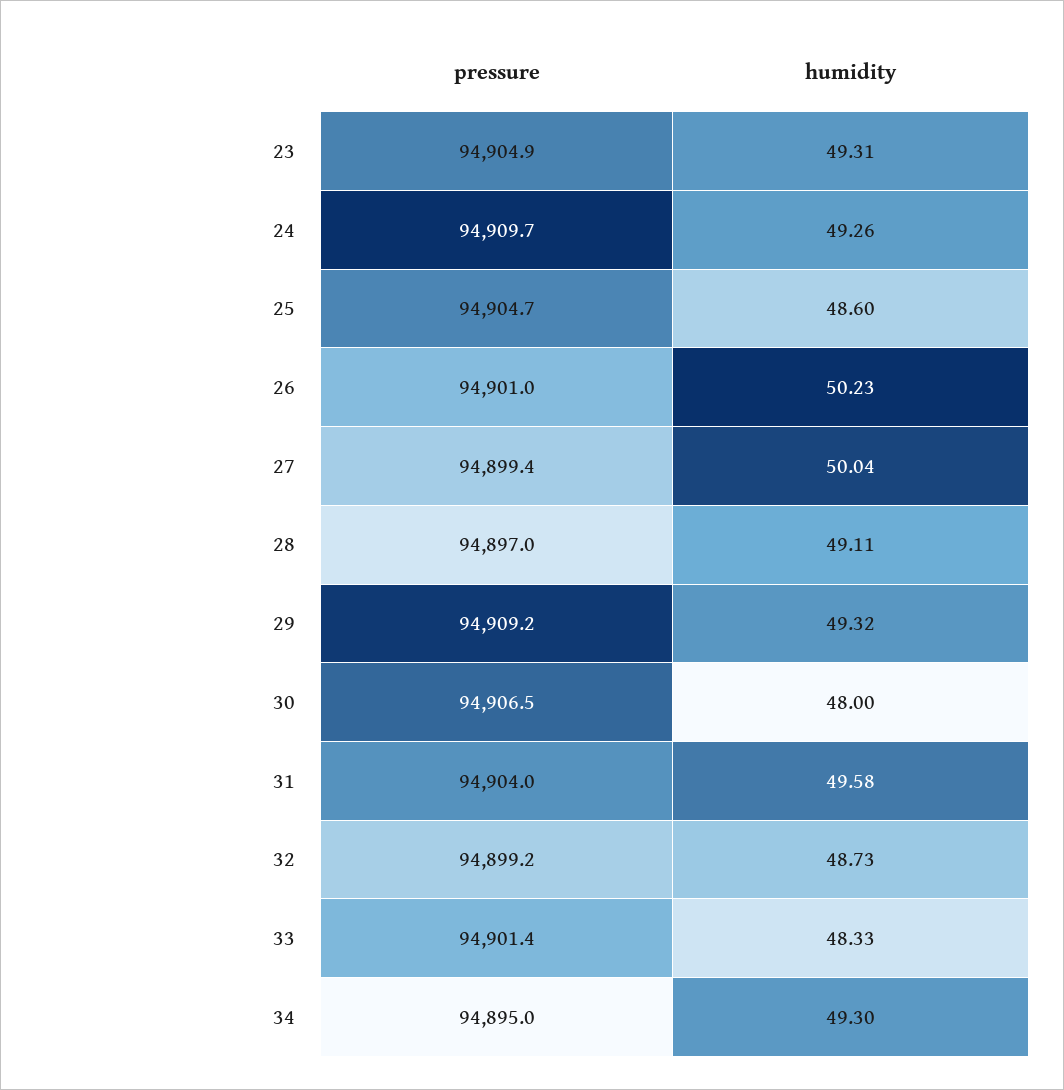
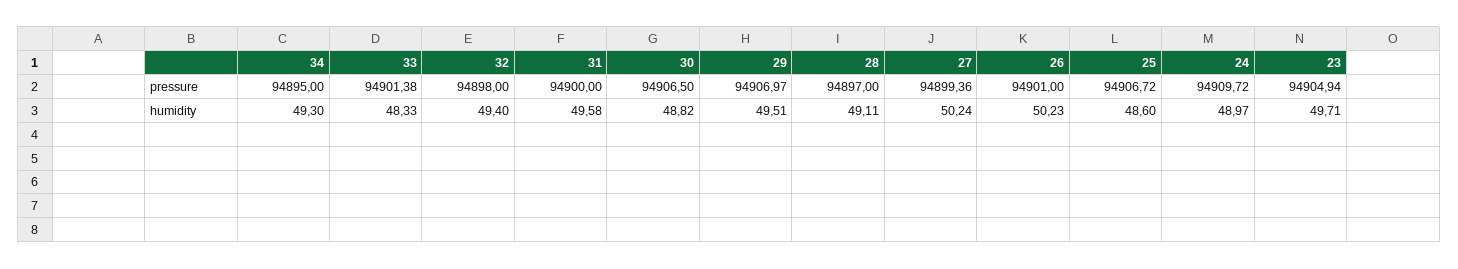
  {
    "pressure": {
      "23": 94904.94,
      "24": 94909.72,
-     "25": 94904.7,
+     "25": 94906.72,
      "26": 94901,
      "27": 94899.36,
      "28": 94897,
-     "29": 94909.2,
+     "29": 94906.97,
      "30": 94906.5,
-     "31": 94904,
+     "31": 94900,
-     "32": 94899.2,
+     "32": 94898,
      "33": 94901.38,
      "34": 94895
    },
    "humidity": {
-     "23": 49.31,
+     "23": 49.71,
-     "24": 49.26,
+     "24": 48.97,
      "25": 48.6,
      "26": 50.23,
-     "27": 50.04,
+     "27": 50.24,
      "28": 49.11,
-     "29": 49.32,
+     "29": 49.51,
-     "30": 48,
+     "30": 48.82,
      "31": 49.58,
-     "32": 48.73,
+     "32": 49.4,
      "33": 48.33,
      "34": 49.3
    }
  }

